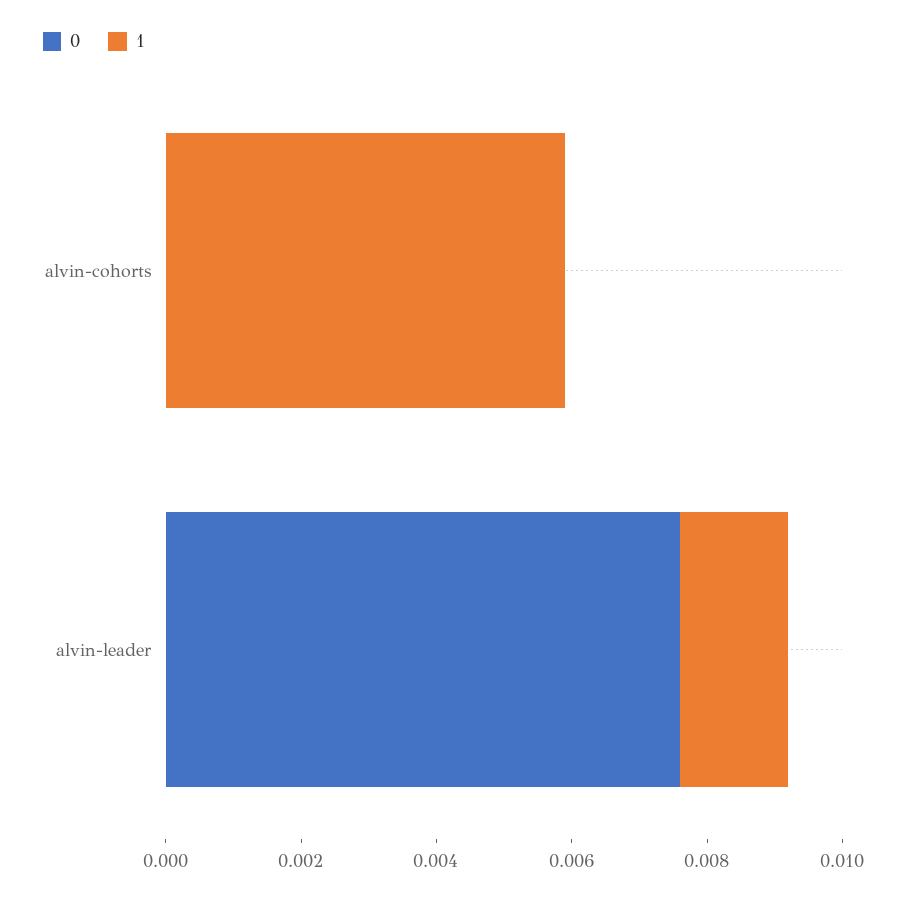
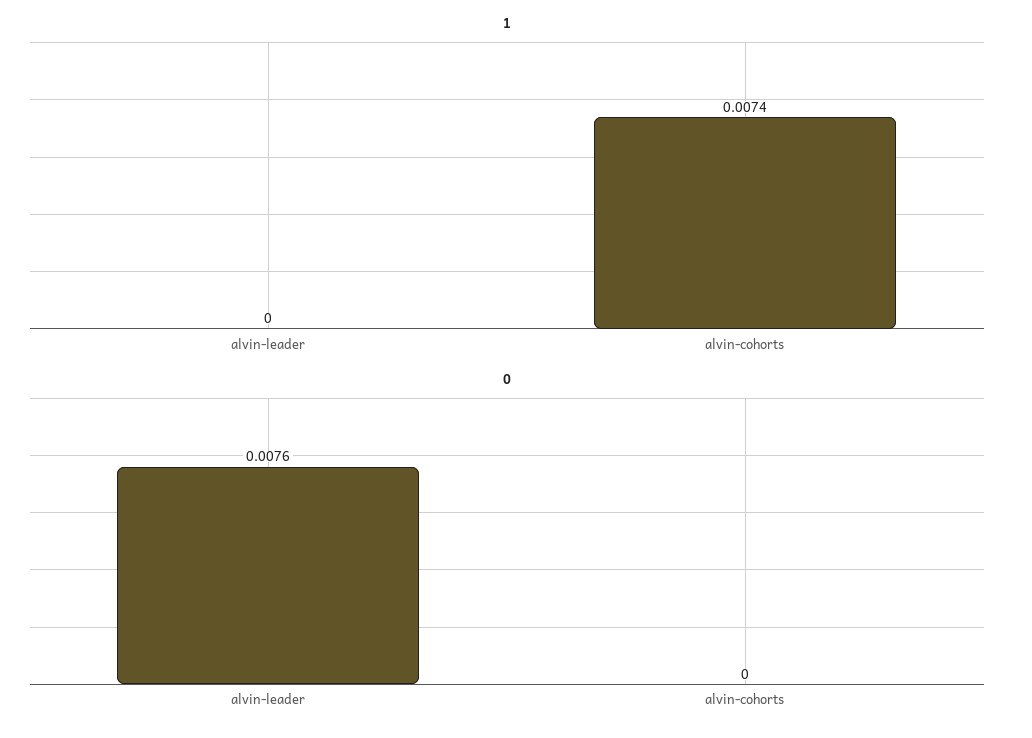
  {
    "0": {
      "alvin-cohorts": 0,
      "alvin-leader": 0.0076
    },
    "1": {
-     "alvin-cohorts": 0.006,
+     "alvin-cohorts": 0.0074,
-     "alvin-leader": 0.0015
+     "alvin-leader": 0
    }
  }

